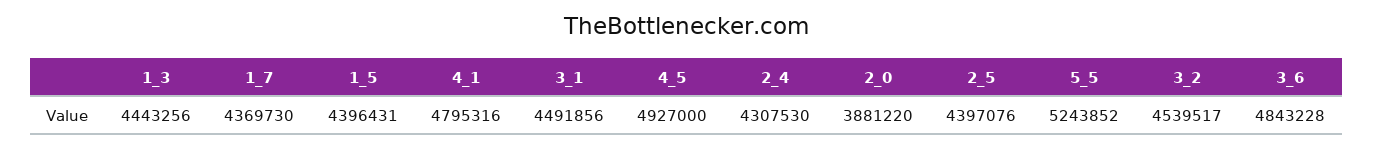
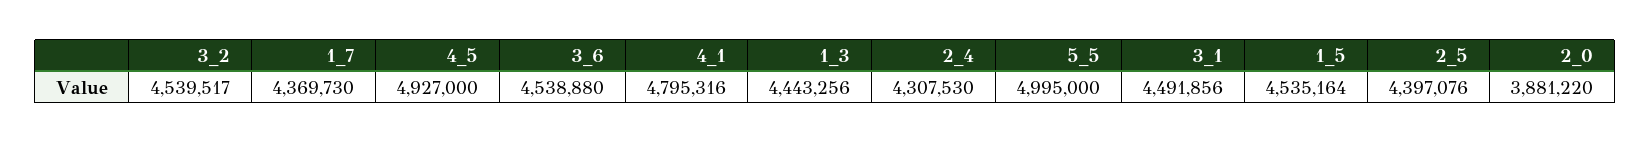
  {
    "1_3": 4443256,
    "1_7": 4369730,
-   "1_5": 4396431,
+   "1_5": 4535164,
    "4_1": 4795316,
    "3_1": 4491856,
    "4_5": 4927000,
    "2_4": 4307530,
    "2_0": 3881220,
    "2_5": 4397076,
-   "5_5": 5243852,
+   "5_5": 4995000,
    "3_2": 4539517,
-   "3_6": 4843228
+   "3_6": 4538880
  }

